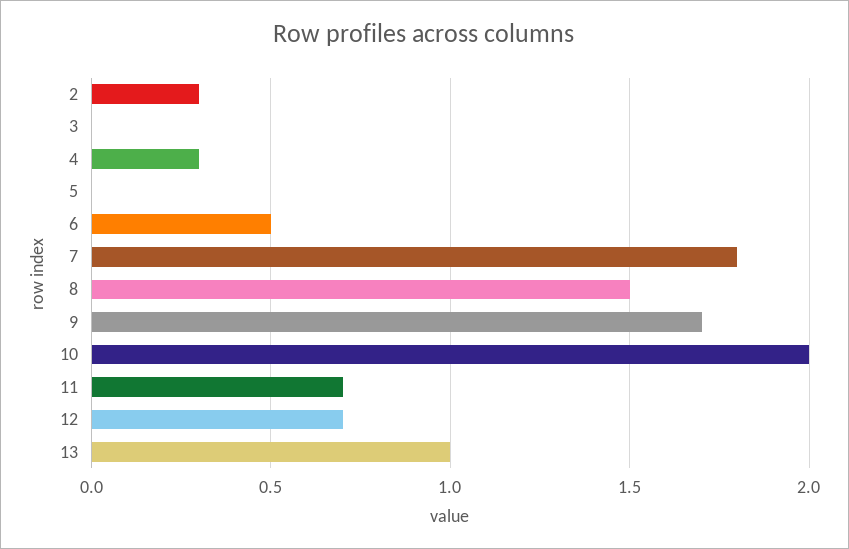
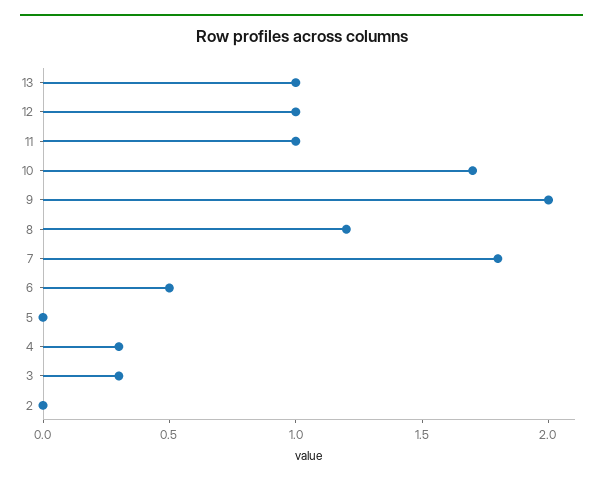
  {
-   "2": 0.3,
+   "2": 0,
-   "3": 0,
+   "3": 0.3,
    "4": 0.3,
    "5": 0,
    "6": 0.5,
    "7": 1.8,
-   "8": 1.5,
+   "8": 1.2,
-   "9": 1.7,
+   "9": 2,
-   "10": 2,
+   "10": 1.7,
-   "11": 0.7,
+   "11": 1,
-   "12": 0.7,
+   "12": 1,
    "13": 1
  }

